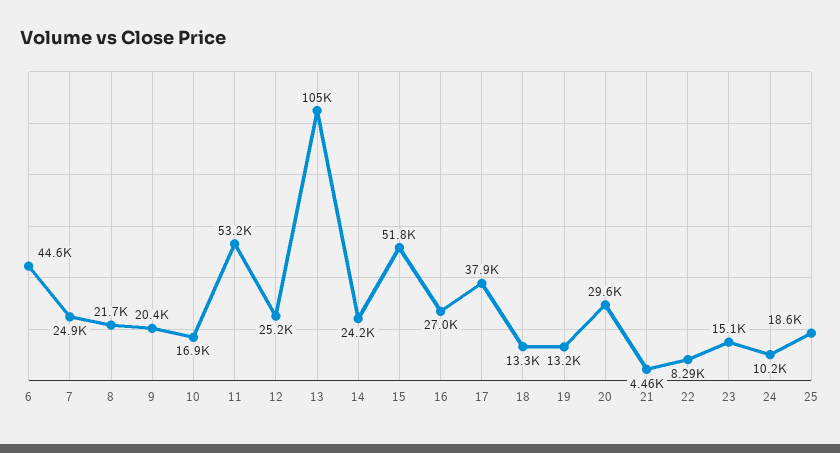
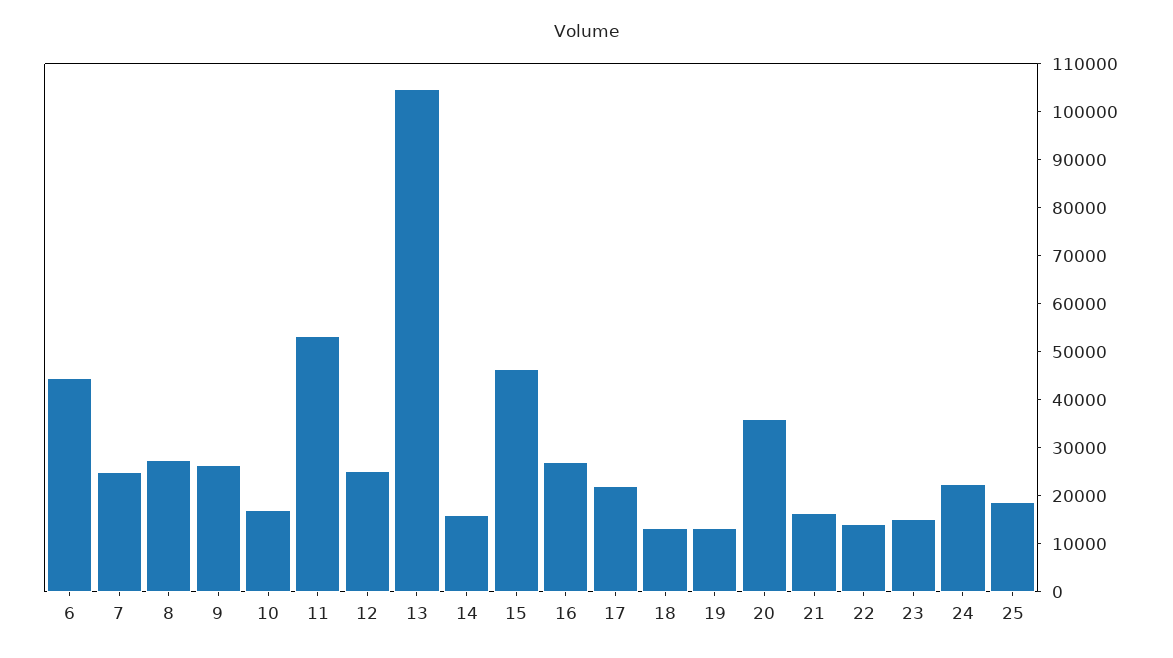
  {
    "6": 44600,
    "7": 24900,
-   "8": 21700,
+   "8": 28000,
-   "9": 20400,
+   "9": 26000,
    "10": 16900,
    "11": 53200,
    "12": 25200,
    "13": 105000,
-   "14": 24200,
+   "14": 16000,
-   "15": 51800,
+   "15": 46000,
    "16": 27000,
-   "17": 37900,
+   "17": 22000,
    "18": 13300,
    "19": 13200,
-   "20": 29600,
+   "20": 36000,
-   "21": 4460,
+   "21": 16000,
-   "22": 8290,
+   "22": 14000,
    "23": 15100,
-   "24": 10200,
+   "24": 22000,
    "25": 18600
  }

